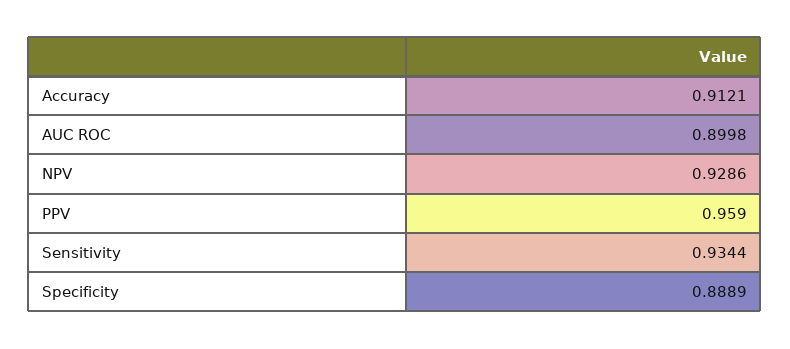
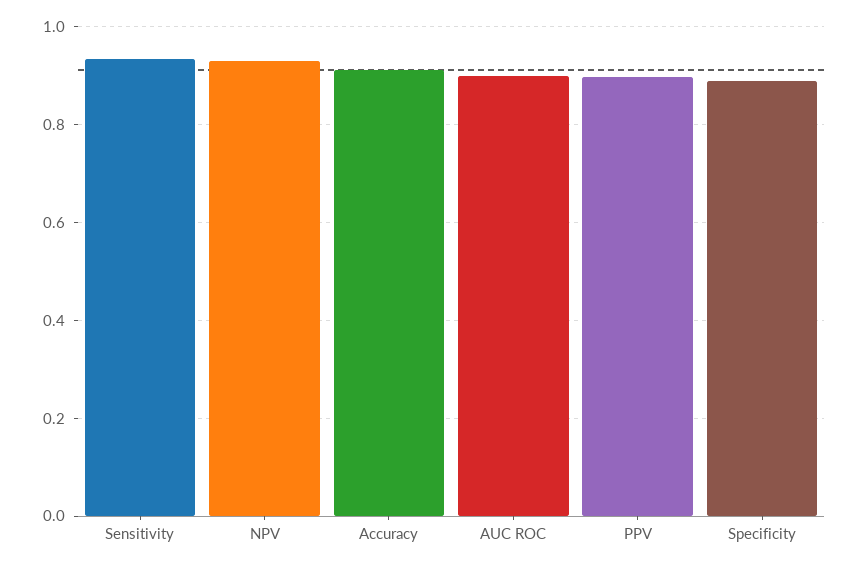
  {
    "Accuracy": 0.9121,
    "AUC ROC": 0.8998,
    "NPV": 0.9286,
-   "PPV": 0.959,
+   "PPV": 0.9,
    "Sensitivity": 0.9344,
    "Specificity": 0.8889
  }

